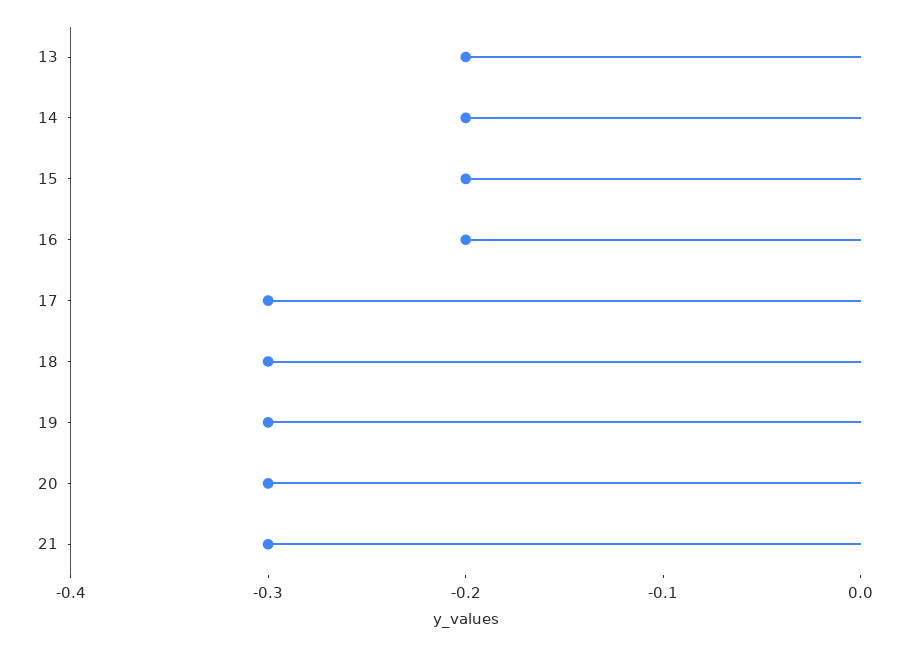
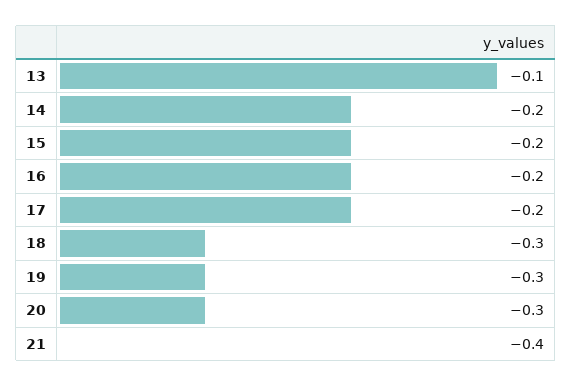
  {
-   "13": -0.2,
+   "13": -0.1,
    "14": -0.2,
    "15": -0.2,
    "16": -0.2,
-   "17": -0.3,
+   "17": -0.2,
    "18": -0.3,
    "19": -0.3,
    "20": -0.3,
-   "21": -0.3
+   "21": -0.4
  }

